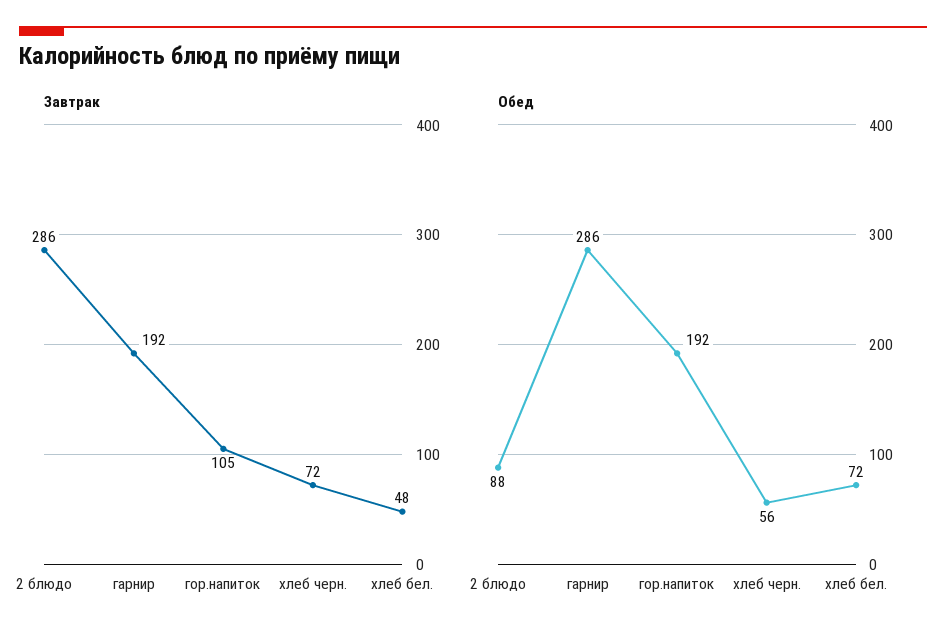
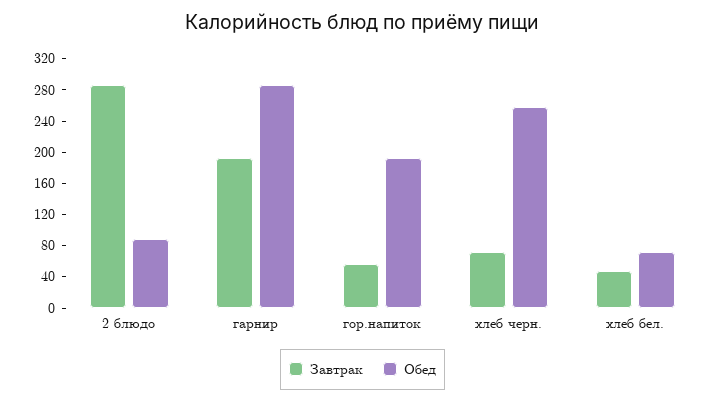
  {
    "Завтрак": {
      "2 блюдо": 286,
      "гарнир": 192,
-     "гор.напиток": 105,
+     "гор.напиток": 60,
      "хлеб черн.": 72,
      "хлеб бел.": 48
    },
    "Обед": {
      "2 блюдо": 88,
      "гарнир": 286,
      "гор.напиток": 192,
-     "хлеб черн.": 56,
+     "хлеб черн.": 260,
      "хлеб бел.": 72
    }
  }

